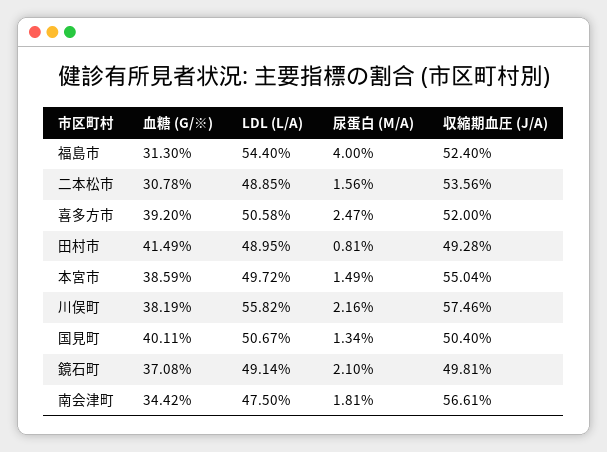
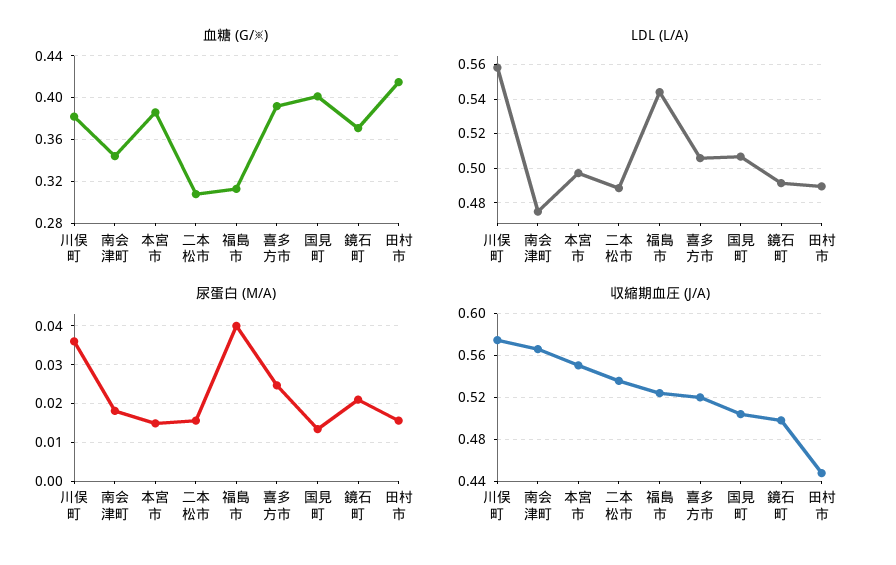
  {
    "血糖 (G/※)": {
      "福島市": 0.313,
      "二本松市": 0.3078,
      "喜多方市": 0.392,
      "田村市": 0.4149,
      "本宮市": 0.3859,
      "川俣町": 0.3819,
      "国見町": 0.4011,
      "鏡石町": 0.3708,
      "南会津町": 0.3442
    },
    "LDL (L/A)": {
      "福島市": 0.544,
      "二本松市": 0.4885,
      "喜多方市": 0.5058,
      "田村市": 0.4895,
      "本宮市": 0.4972,
      "川俣町": 0.5582,
      "国見町": 0.5067,
      "鏡石町": 0.4914,
      "南会津町": 0.475
    },
    "尿蛋白 (M/A)": {
      "福島市": 0.04,
      "二本松市": 0.0156,
      "喜多方市": 0.0247,
-     "田村市": 0.0081,
+     "田村市": 0.016,
      "本宮市": 0.0149,
-     "川俣町": 0.0216,
+     "川俣町": 0.036,
      "国見町": 0.0134,
      "鏡石町": 0.021,
      "南会津町": 0.0181
    },
    "収縮期血圧 (J/A)": {
      "福島市": 0.524,
      "二本松市": 0.5356,
      "喜多方市": 0.52,
-     "田村市": 0.4928,
+     "田村市": 0.45,
      "本宮市": 0.5504,
      "川俣町": 0.5746,
      "国見町": 0.504,
      "鏡石町": 0.4981,
      "南会津町": 0.5661
    }
  }

